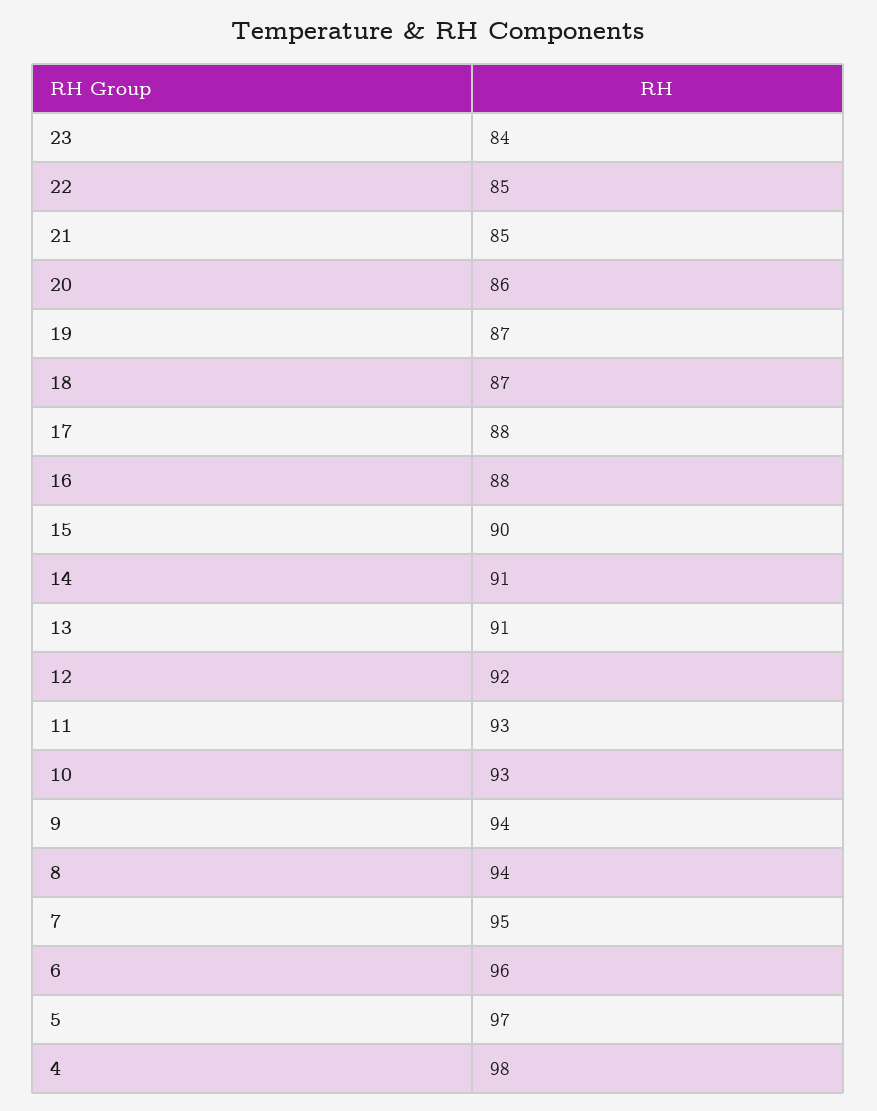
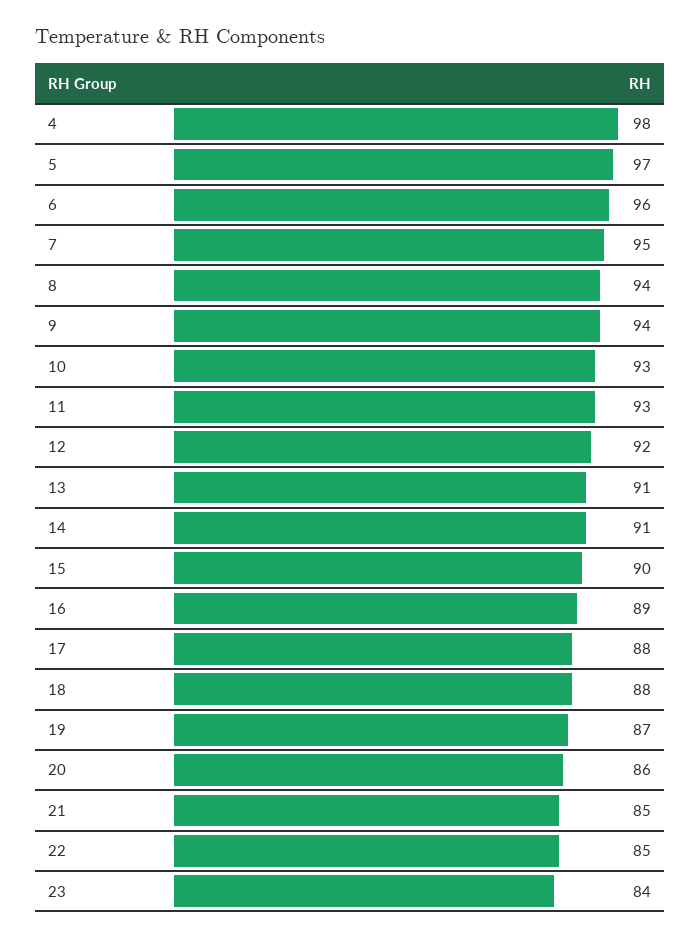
  {
    "23": 84,
    "22": 85,
    "21": 85,
    "20": 86,
    "19": 87,
-   "18": 87,
+   "18": 88,
    "17": 88,
-   "16": 88,
+   "16": 89,
    "15": 90,
    "14": 91,
    "13": 91,
    "12": 92,
    "11": 93,
    "10": 93,
    "9": 94,
    "8": 94,
    "7": 95,
    "6": 96,
    "5": 97,
    "4": 98
  }

